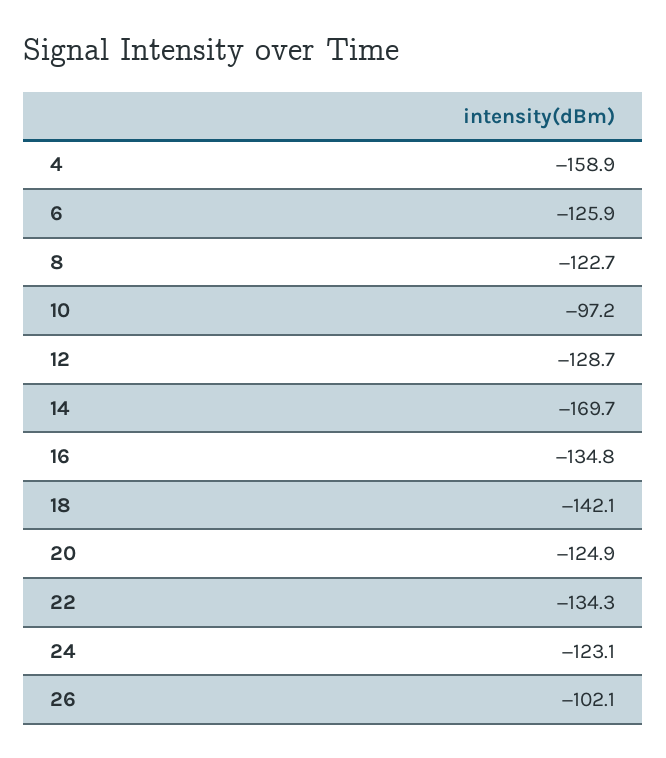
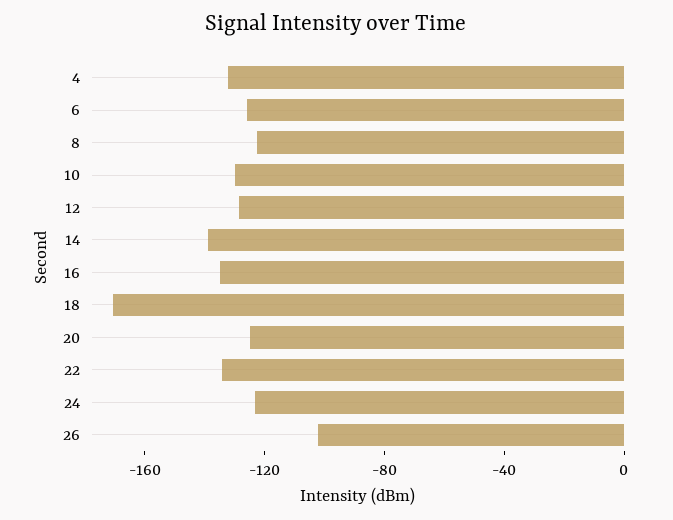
  {
-   "4": -158.9,
+   "4": -130,
    "6": -125.9,
    "8": -122.7,
-   "10": -97.2,
+   "10": -130,
    "12": -128.7,
-   "14": -169.7,
+   "14": -140,
    "16": -134.8,
-   "18": -142.1,
+   "18": -170,
    "20": -124.9,
    "22": -134.3,
    "24": -123.1,
    "26": -102.1
  }

